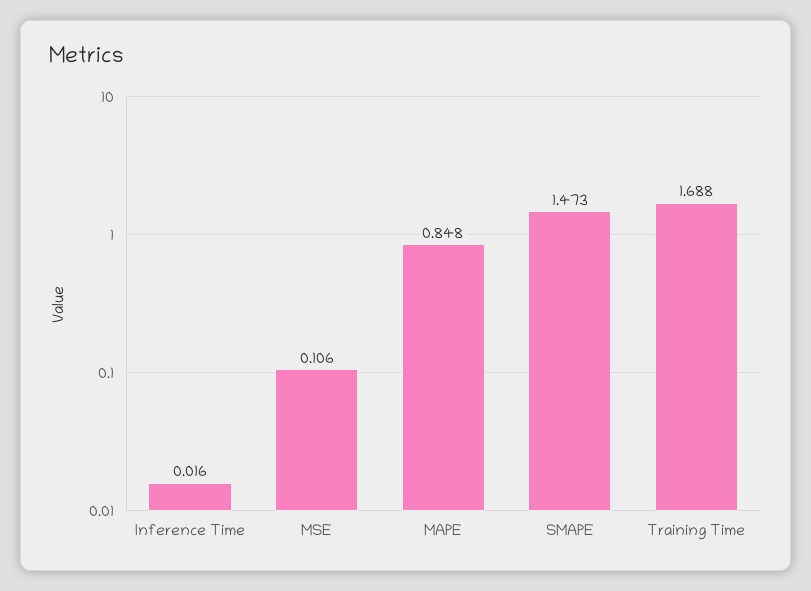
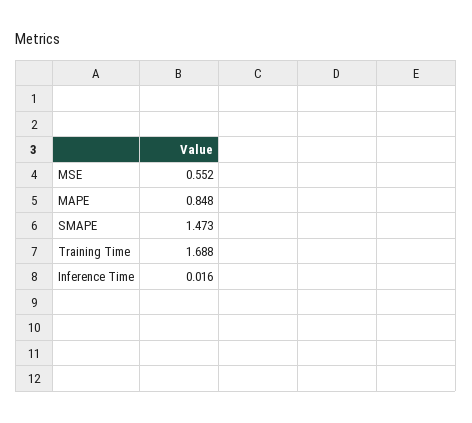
  {
    "Inference Time": 0.016,
-   "MSE": 0.106,
+   "MSE": 0.552,
    "MAPE": 0.848,
    "SMAPE": 1.473,
    "Training Time": 1.688
  }

